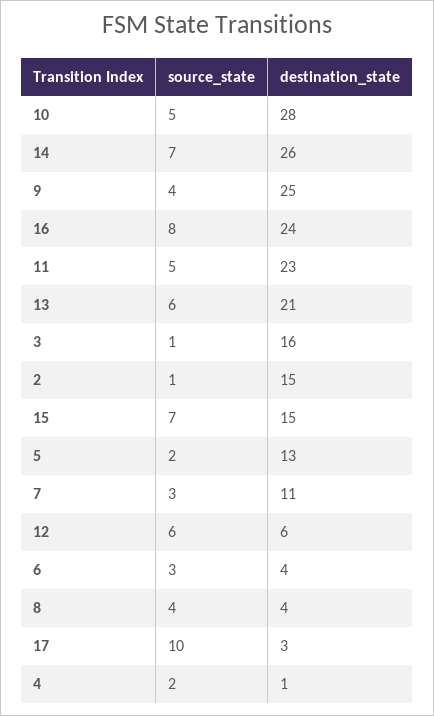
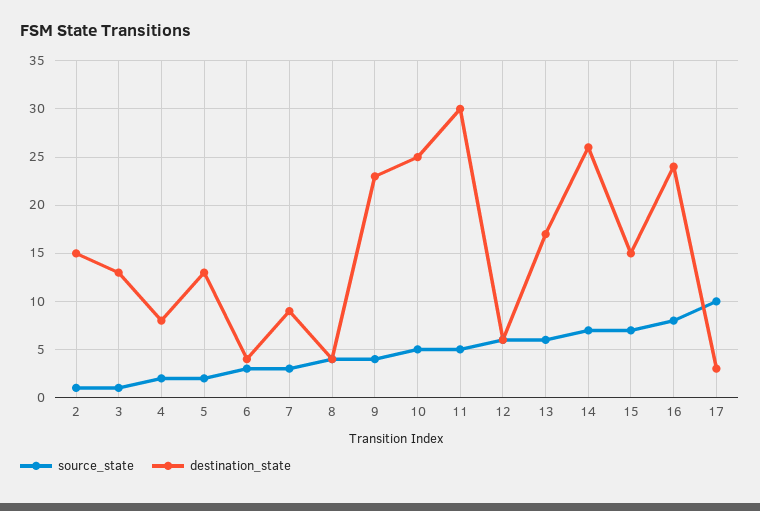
  {
    "source_state": {
      "10": 5,
      "14": 7,
      "9": 4,
      "16": 8,
      "11": 5,
      "13": 6,
      "3": 1,
      "2": 1,
      "15": 7,
      "5": 2,
      "7": 3,
      "12": 6,
      "6": 3,
      "8": 4,
      "17": 10,
      "4": 2
    },
    "destination_state": {
-     "10": 28,
+     "10": 25,
      "14": 26,
-     "9": 25,
+     "9": 23,
      "16": 24,
-     "11": 23,
+     "11": 30,
-     "13": 21,
+     "13": 17,
-     "3": 16,
+     "3": 13,
      "2": 15,
      "15": 15,
      "5": 13,
-     "7": 11,
+     "7": 9,
      "12": 6,
      "6": 4,
      "8": 4,
      "17": 3,
-     "4": 1
+     "4": 8
    }
  }

